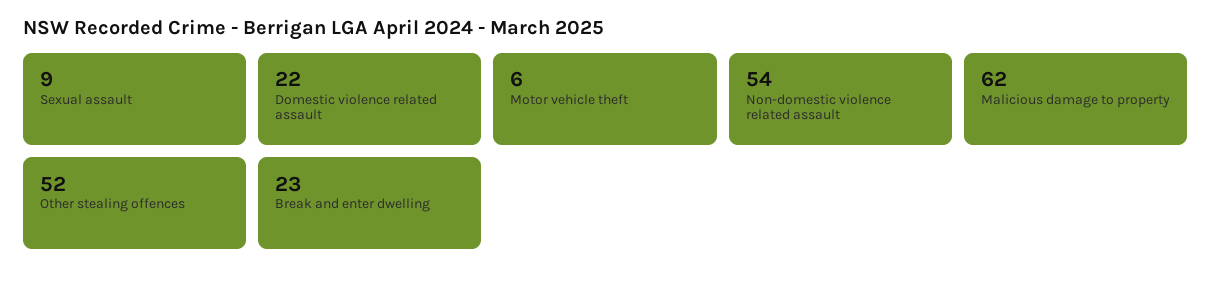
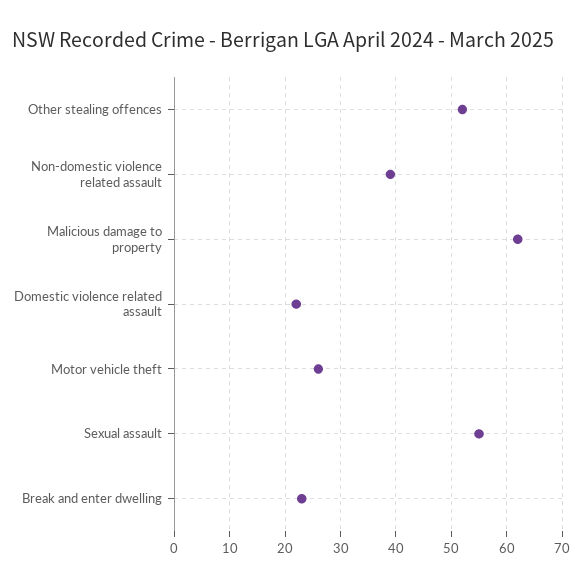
  {
-   "Sexual assault": 9,
+   "Sexual assault": 55,
    "Domestic violence related assault": 22,
-   "Motor vehicle theft": 6,
+   "Motor vehicle theft": 25,
-   "Non-domestic violence related assault": 54,
+   "Non-domestic violence related assault": 40,
    "Malicious damage to property": 62,
    "Other stealing offences": 52,
    "Break and enter dwelling": 23
  }

